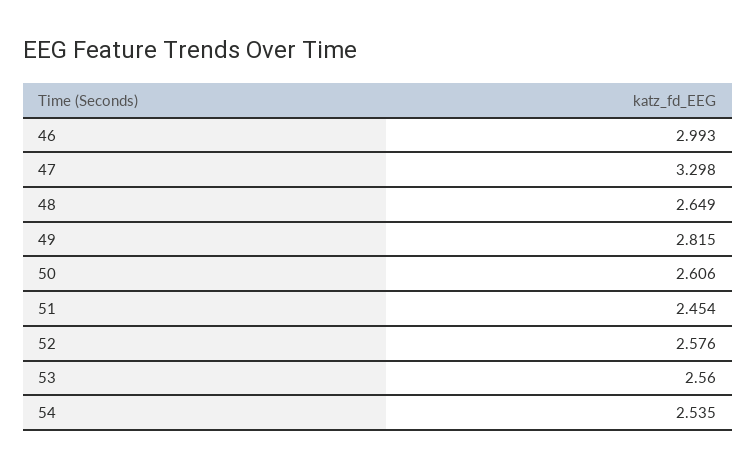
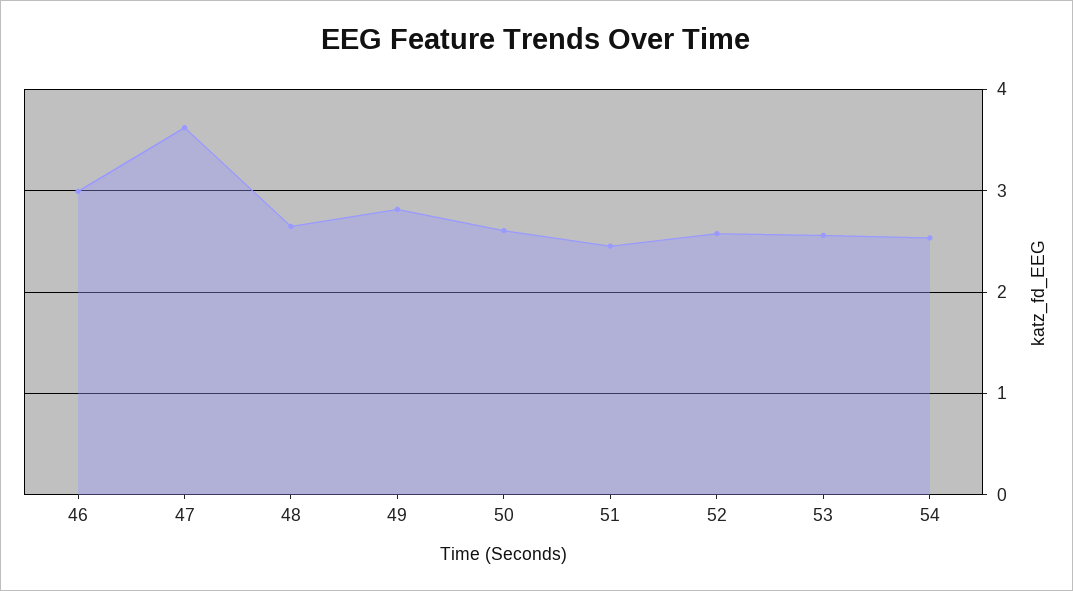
  {
    "46": 2.993,
-   "47": 3.298,
+   "47": 3.6,
    "48": 2.649,
    "49": 2.815,
    "50": 2.606,
    "51": 2.454,
    "52": 2.576,
    "53": 2.56,
    "54": 2.535
  }

